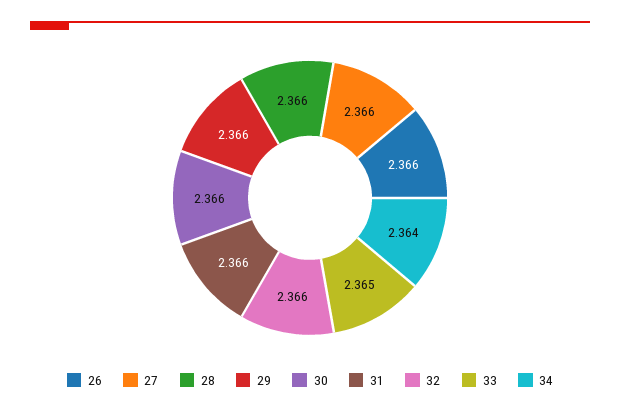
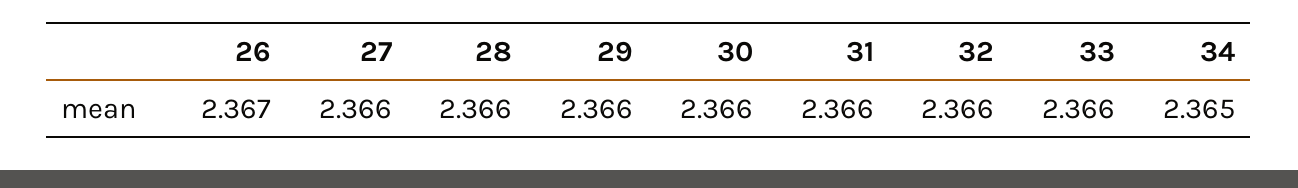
  {
-   "26": 2.366,
+   "26": 2.367,
    "27": 2.366,
    "28": 2.366,
    "29": 2.366,
    "30": 2.366,
    "31": 2.366,
    "32": 2.366,
-   "33": 2.365,
+   "33": 2.366,
-   "34": 2.364
+   "34": 2.365
  }

